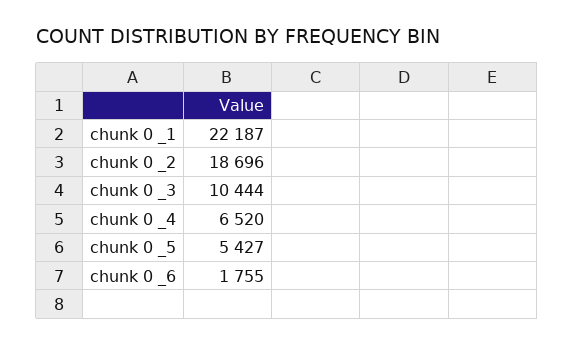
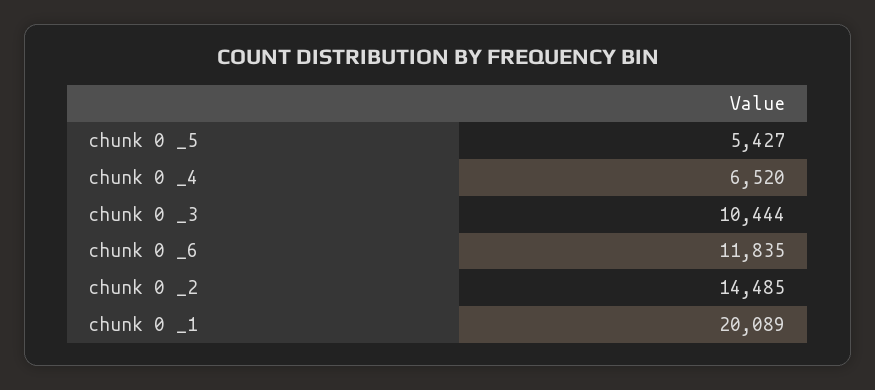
  {
-   "chunk 0 _1": 22187,
+   "chunk 0 _1": 20089,
-   "chunk 0 _2": 18696,
+   "chunk 0 _2": 14485,
    "chunk 0 _3": 10444,
    "chunk 0 _4": 6520,
    "chunk 0 _5": 5427,
-   "chunk 0 _6": 1755
+   "chunk 0 _6": 11835
  }

